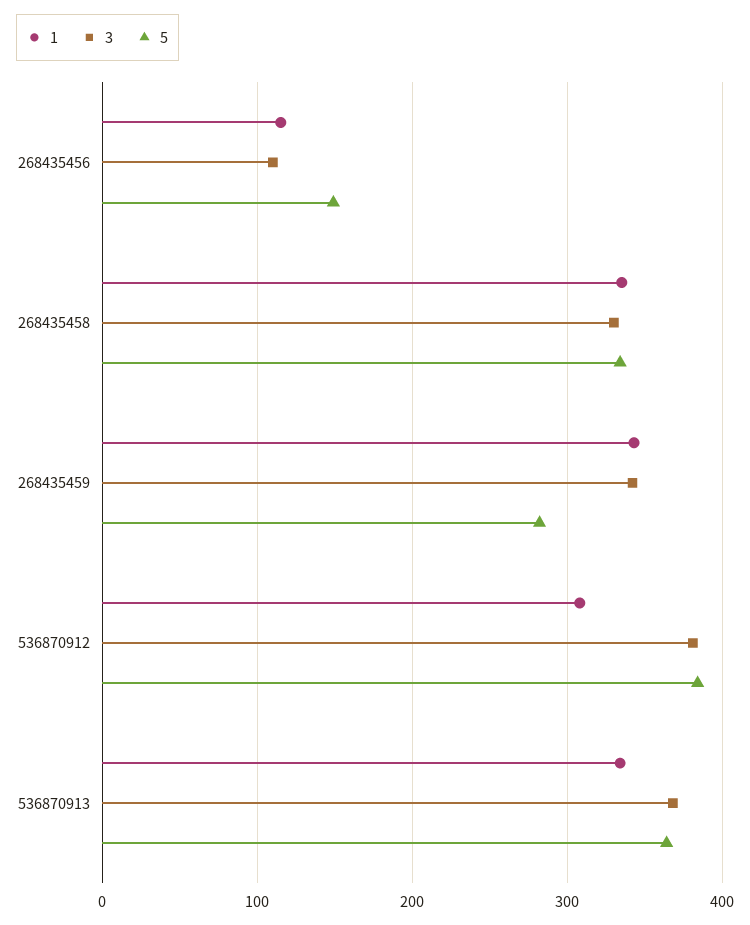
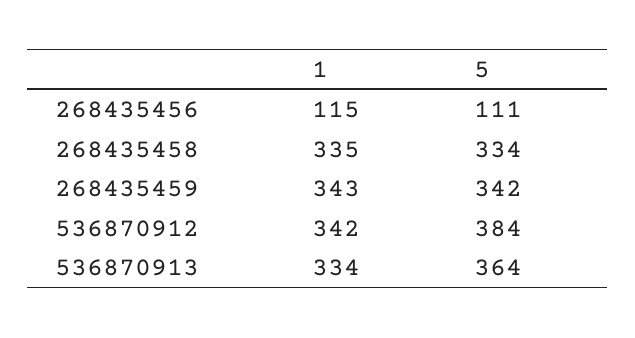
  {
    "1": {
      "268435456": 115,
      "268435458": 335,
      "268435459": 343,
-     "536870912": 310,
+     "536870912": 342,
      "536870913": 334
    },
-   "3": {
-     "268435456": 110,
-     "268435458": 330,
-     "268435459": 340,
-     "536870912": 380,
-     "536870913": 370
-   },
    "5": {
-     "268435456": 150,
+     "268435456": 111,
      "268435458": 334,
-     "268435459": 280,
+     "268435459": 342,
      "536870912": 384,
      "536870913": 364
    }
  }

